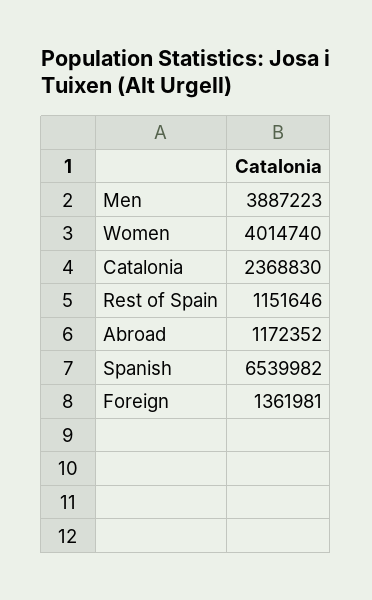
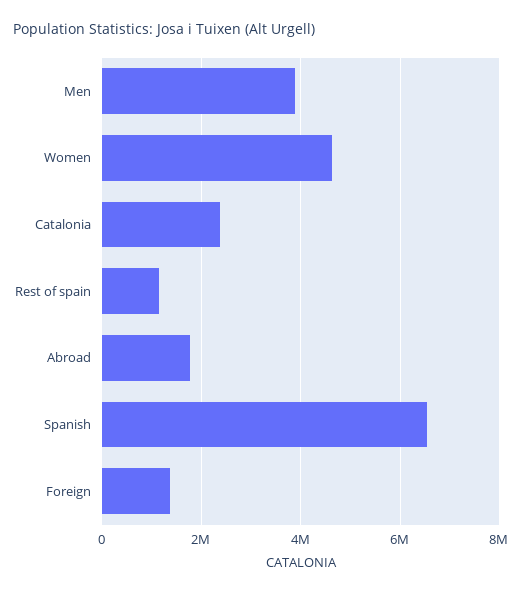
  {
    "Men": 3887223,
-   "Women": 4014740,
+   "Women": 4600000,
    "Catalonia": 2368830,
    "Rest of Spain": 1151646,
-   "Abroad": 1172352,
+   "Abroad": 1800000,
    "Spanish": 6539982,
    "Foreign": 1361981
  }

